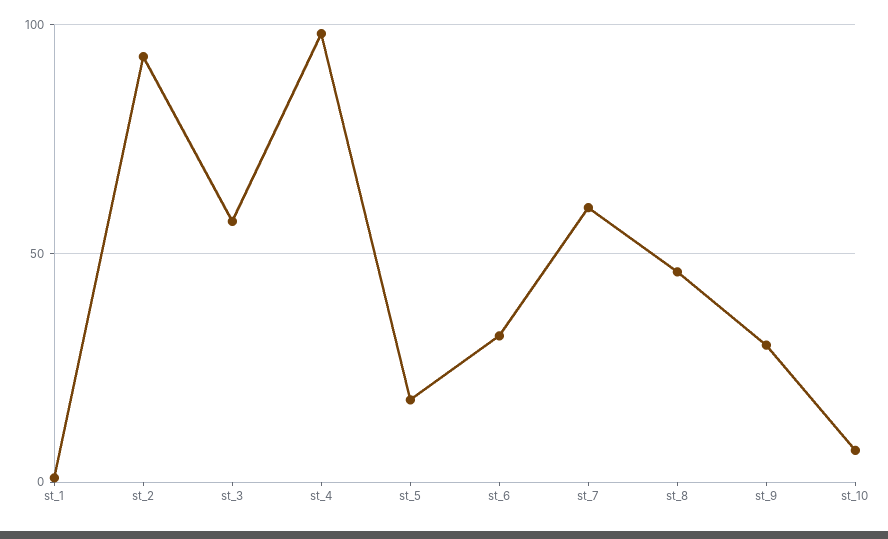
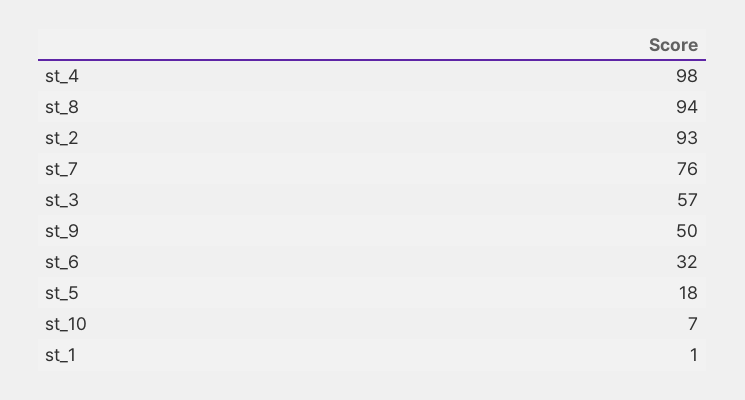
  {
    "st_1": 1,
    "st_2": 93,
    "st_3": 57,
    "st_4": 98,
    "st_5": 18,
    "st_6": 32,
-   "st_7": 60,
+   "st_7": 76,
-   "st_8": 45,
+   "st_8": 94,
-   "st_9": 30,
+   "st_9": 50,
    "st_10": 7
  }

